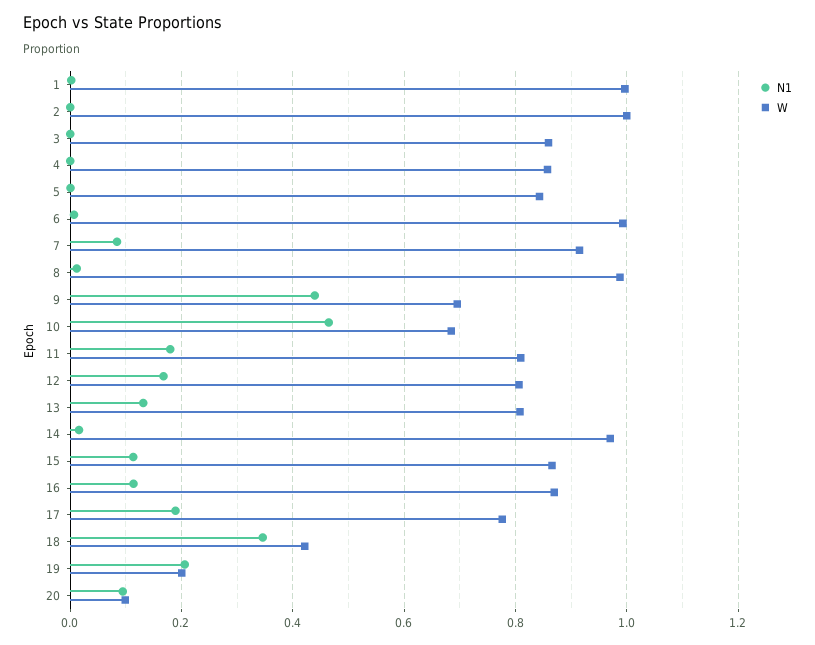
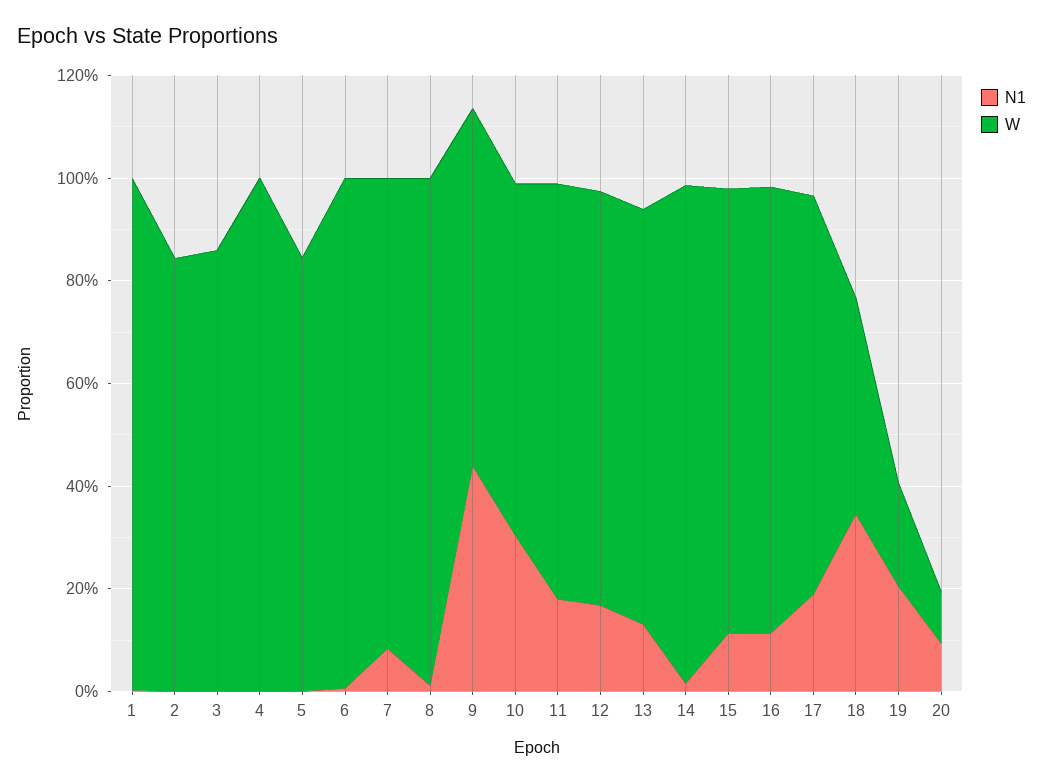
  {
    "N1": {
      "1": 0,
      "2": 0,
      "3": 0,
      "4": 0,
      "5": 0,
      "6": 0,
      "7": 0.08,
      "8": 0.02,
      "9": 0.44,
-     "10": 0.46,
+     "10": 0.3,
      "11": 0.18,
      "12": 0.16,
      "13": 0.14,
      "14": 0.02,
      "15": 0.12,
      "16": 0.12,
      "17": 0.18,
      "18": 0.34,
      "19": 0.2,
      "20": 0.1
    },
    "W": {
      "1": 1,
-     "2": 1,
+     "2": 0.85,
      "3": 0.86,
-     "4": 0.86,
+     "4": 1,
      "5": 0.84,
      "6": 1,
      "7": 0.92,
      "8": 0.98,
      "9": 0.7,
      "10": 0.68,
      "11": 0.8,
      "12": 0.8,
      "13": 0.8,
      "14": 0.98,
      "15": 0.86,
      "16": 0.86,
      "17": 0.78,
      "18": 0.42,
      "19": 0.2,
      "20": 0.1
    }
  }

